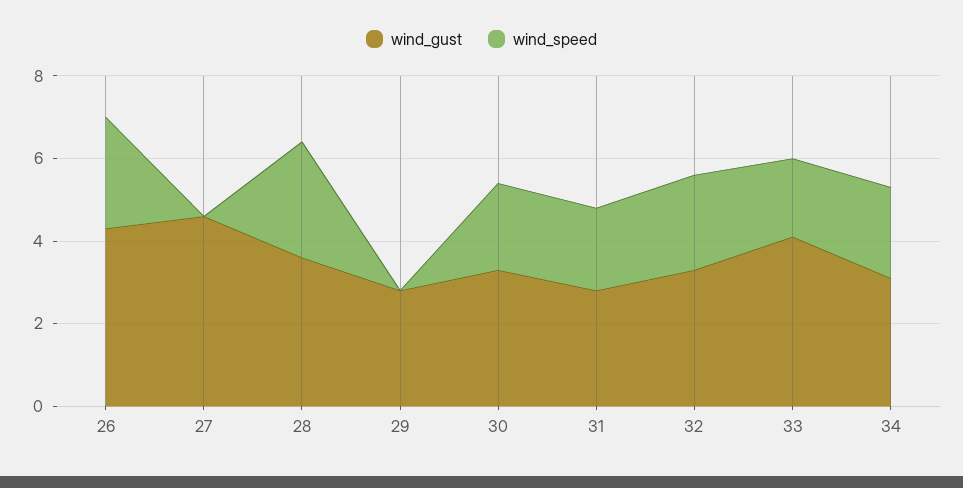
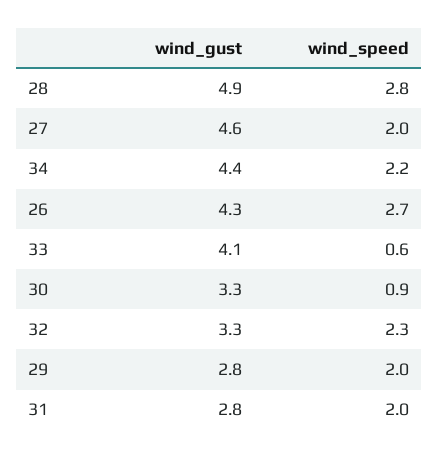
  {
    "wind_gust": {
      "26": 4.3,
      "27": 4.6,
-     "28": 3.5,
+     "28": 4.9,
      "29": 2.8,
      "30": 3.3,
      "31": 2.8,
      "32": 3.3,
      "33": 4.1,
-     "34": 3
+     "34": 4.4
    },
    "wind_speed": {
      "26": 2.7,
-     "27": 0,
+     "27": 2,
      "28": 2.8,
-     "29": 0,
+     "29": 2,
-     "30": 2,
+     "30": 0.9,
      "31": 2,
      "32": 2.3,
-     "33": 2,
+     "33": 0.6,
      "34": 2.2
    }
  }

